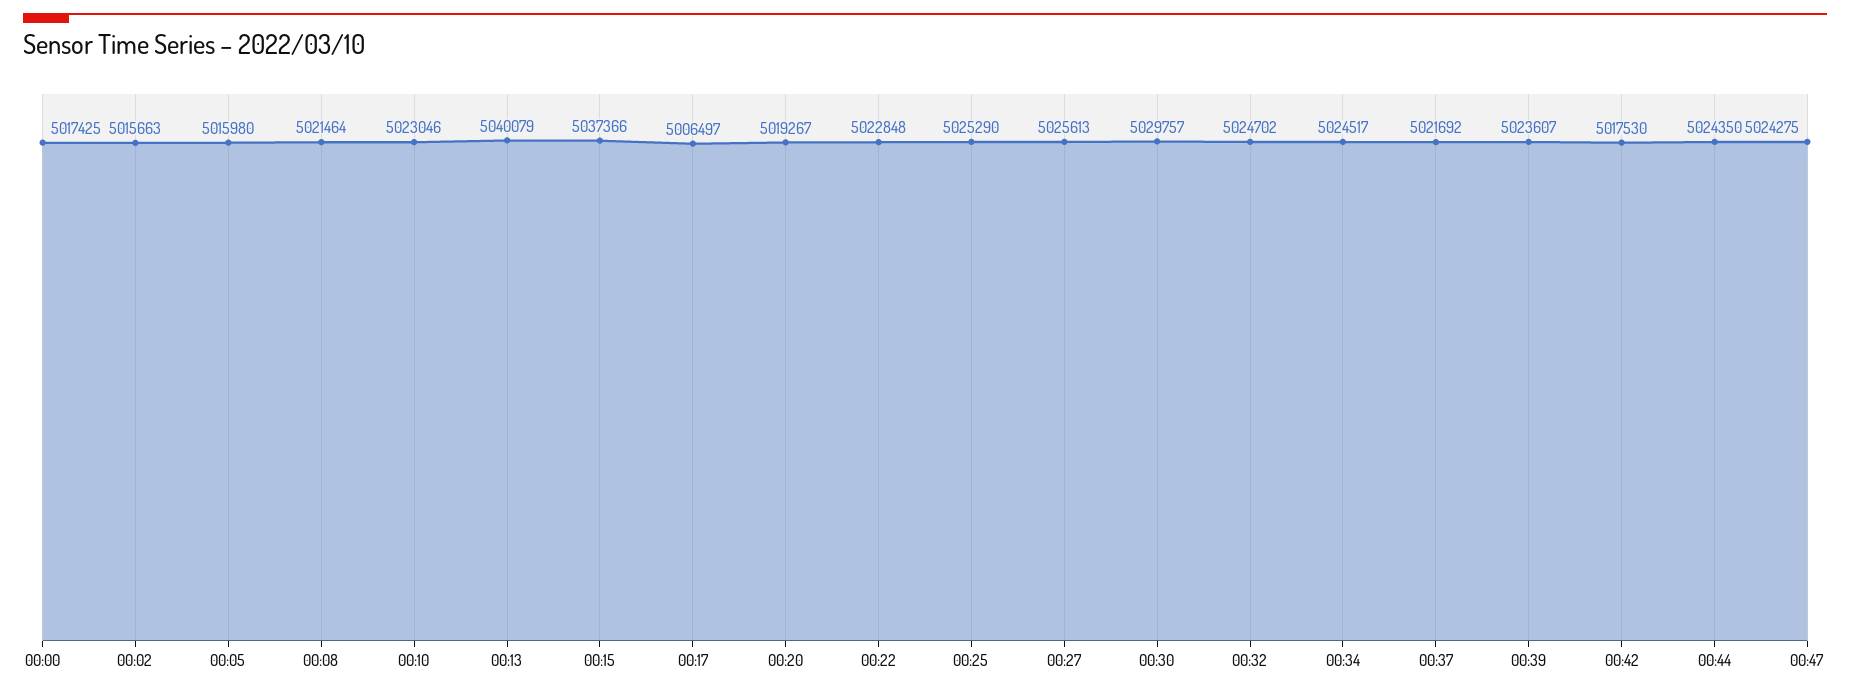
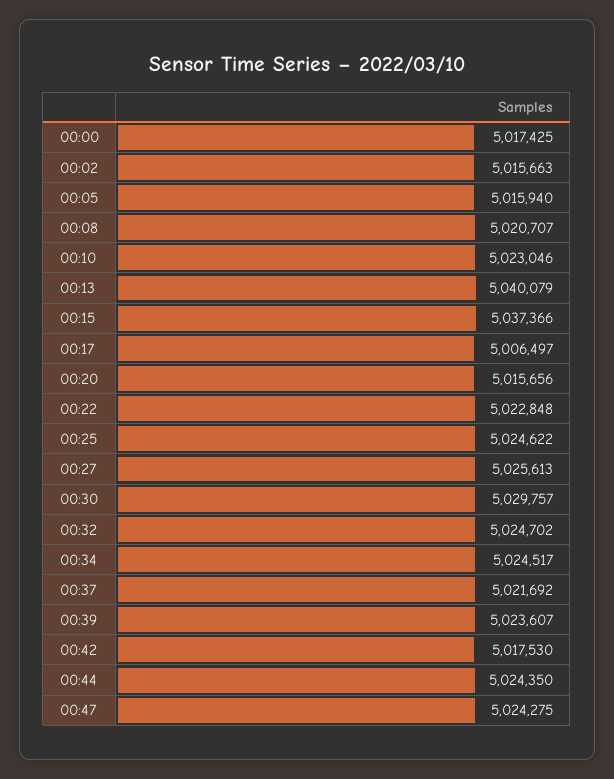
  {
    "00:00": 5017425,
    "00:02": 5015663,
-   "00:05": 5015980,
+   "00:05": 5015940,
-   "00:08": 5021464,
+   "00:08": 5020707,
    "00:10": 5023046,
    "00:13": 5040079,
    "00:15": 5037366,
    "00:17": 5006497,
-   "00:20": 5019267,
+   "00:20": 5015656,
    "00:22": 5022848,
-   "00:25": 5025290,
+   "00:25": 5024622,
    "00:27": 5025613,
    "00:30": 5029757,
    "00:32": 5024702,
    "00:34": 5024517,
    "00:37": 5021692,
    "00:39": 5023607,
    "00:42": 5017530,
    "00:44": 5024350,
    "00:47": 5024275
  }

